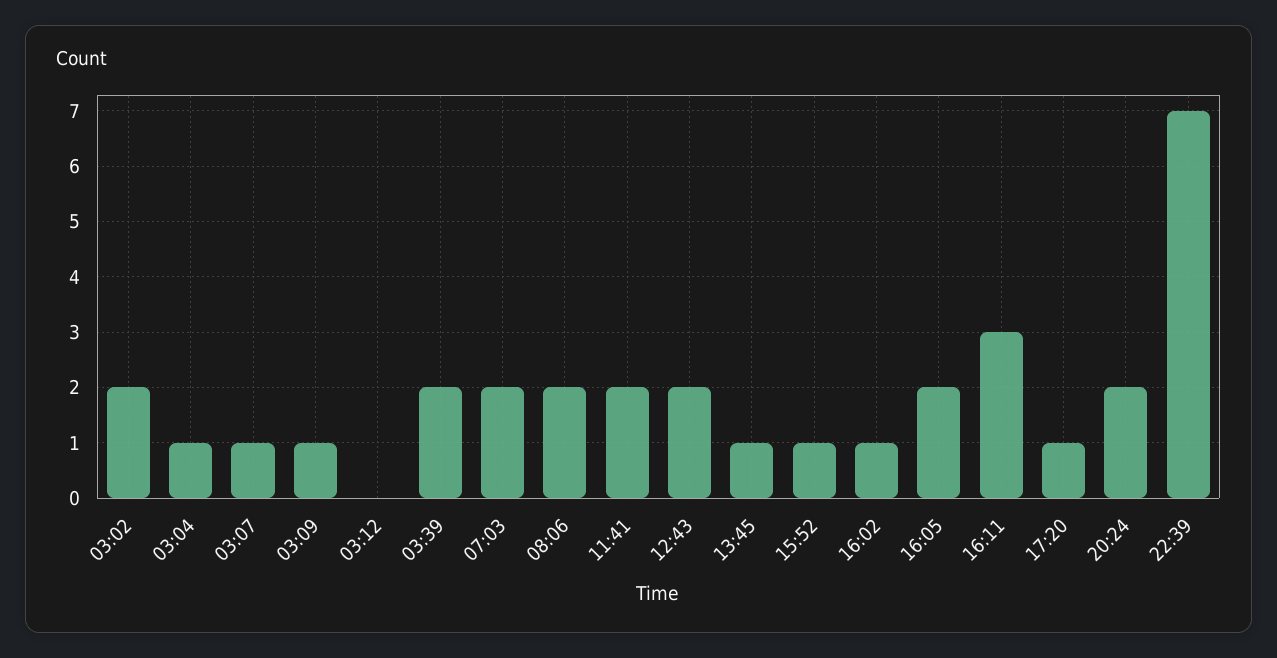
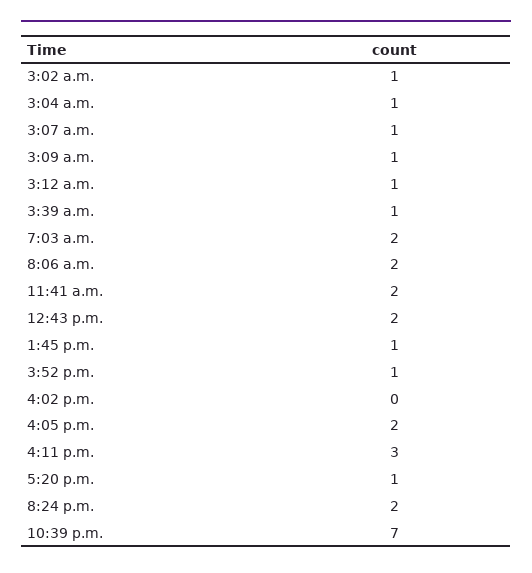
  {
-   "03:02": 2,
+   "03:02": 1,
    "03:04": 1,
    "03:07": 1,
    "03:09": 1,
-   "03:12": 0,
+   "03:12": 1,
-   "03:39": 2,
+   "03:39": 1,
    "07:03": 2,
    "08:06": 2,
    "11:41": 2,
    "12:43": 2,
    "13:45": 1,
    "15:52": 1,
-   "16:02": 1,
+   "16:02": 0,
    "16:05": 2,
    "16:11": 3,
    "17:20": 1,
    "20:24": 2,
    "22:39": 7
  }

